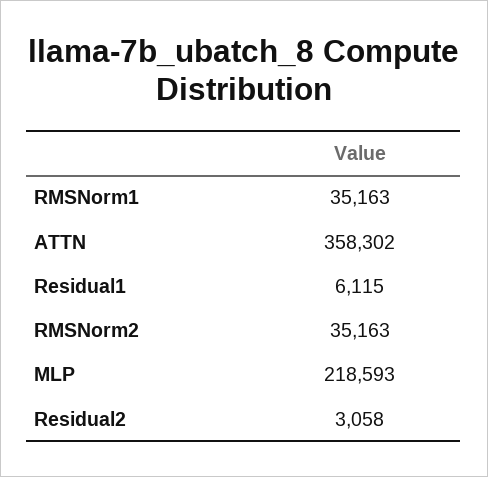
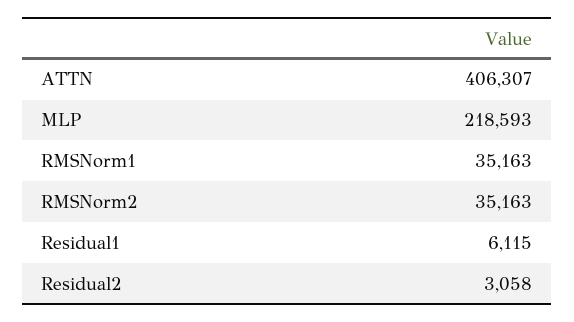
  {
    "RMSNorm1": 35163,
-   "ATTN": 358302,
+   "ATTN": 406307,
    "Residual1": 6115,
    "RMSNorm2": 35163,
    "MLP": 218593,
    "Residual2": 3058
  }

